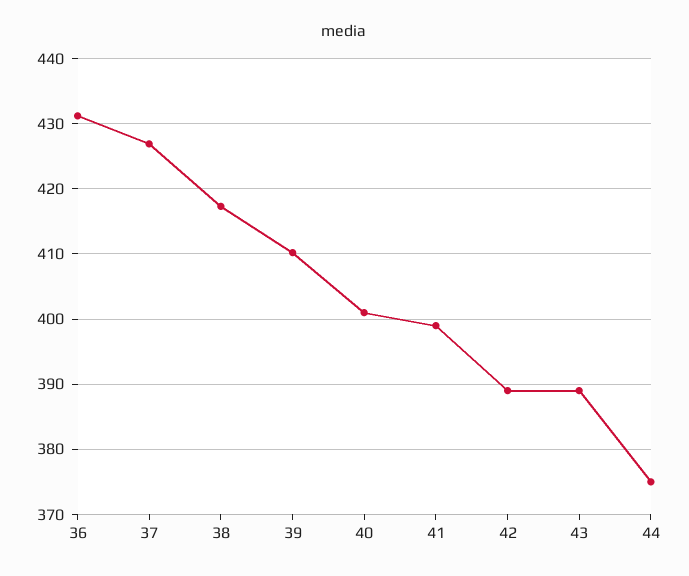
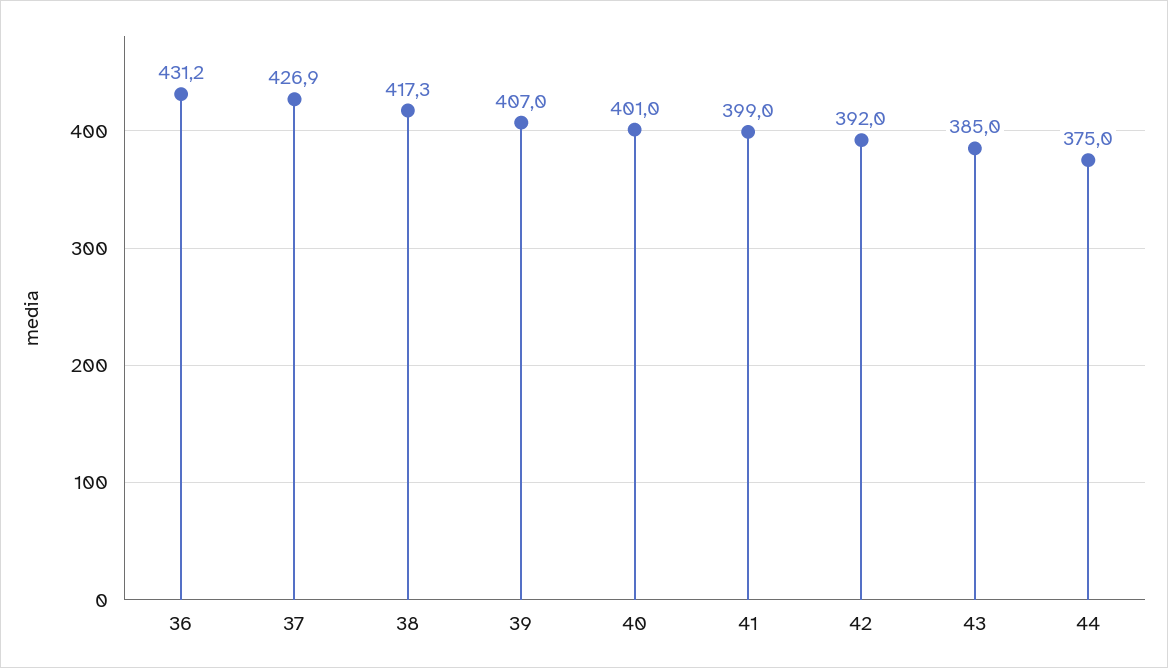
  {
    "36": 431.2,
    "37": 426.9,
    "38": 417.3,
-   "39": 410,
+   "39": 407,
    "40": 401,
    "41": 399,
-   "42": 389,
+   "42": 392,
-   "43": 389,
+   "43": 385,
    "44": 375
  }

